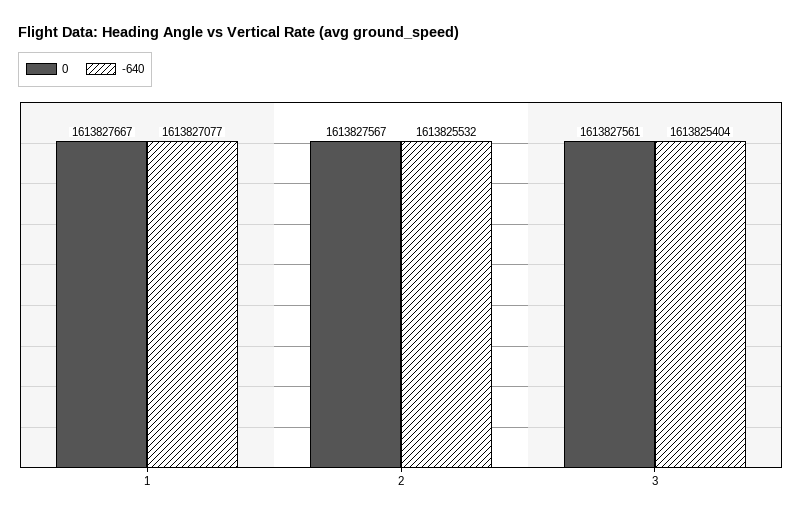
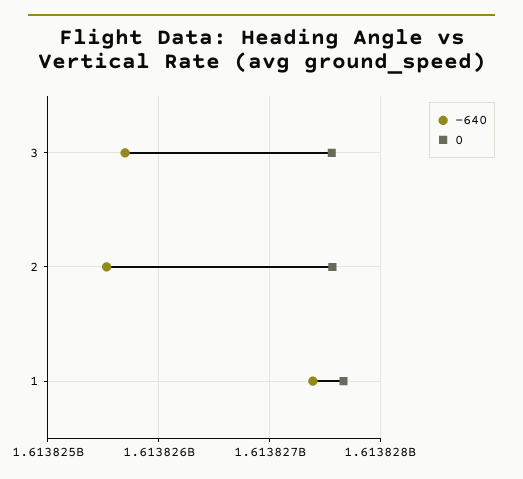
  {
    "0": {
      "1": 1613827667,
      "2": 1613827567,
      "3": 1613827561
    },
    "-640": {
-     "1": 1613827077,
+     "1": 1613827400,
      "2": 1613825532,
-     "3": 1613825404
+     "3": 1613825700
    }
  }

